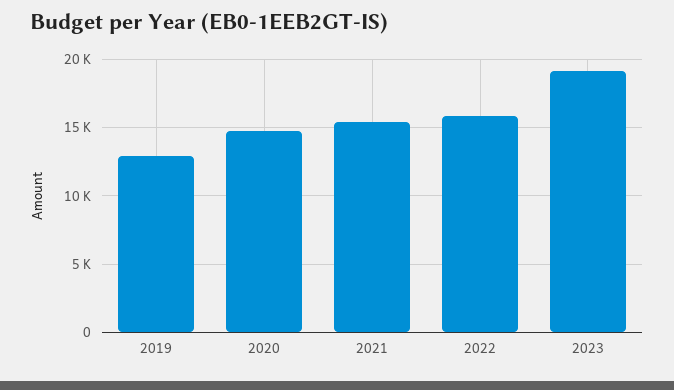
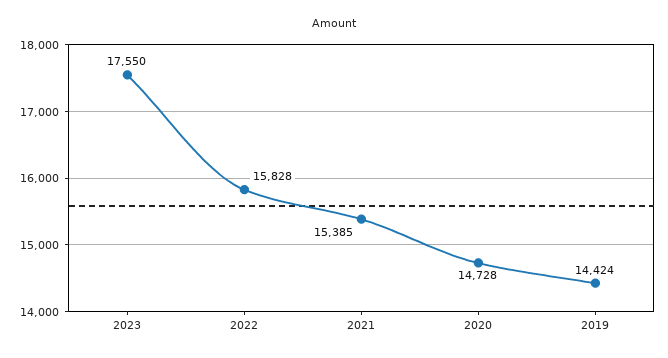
  {
-   "2019": 13000,
+   "2019": 14424,
    "2020": 14728,
    "2021": 15385,
    "2022": 15828,
-   "2023": 19000
+   "2023": 17550
  }

